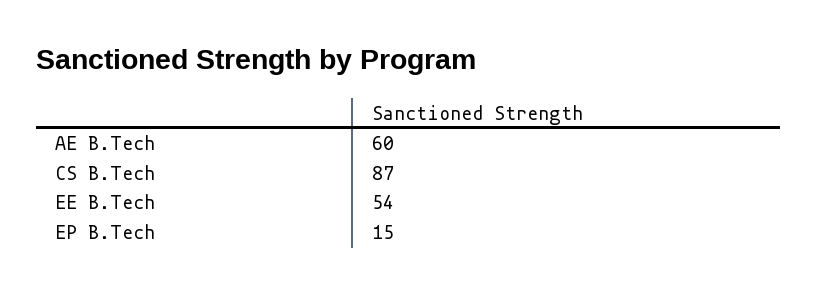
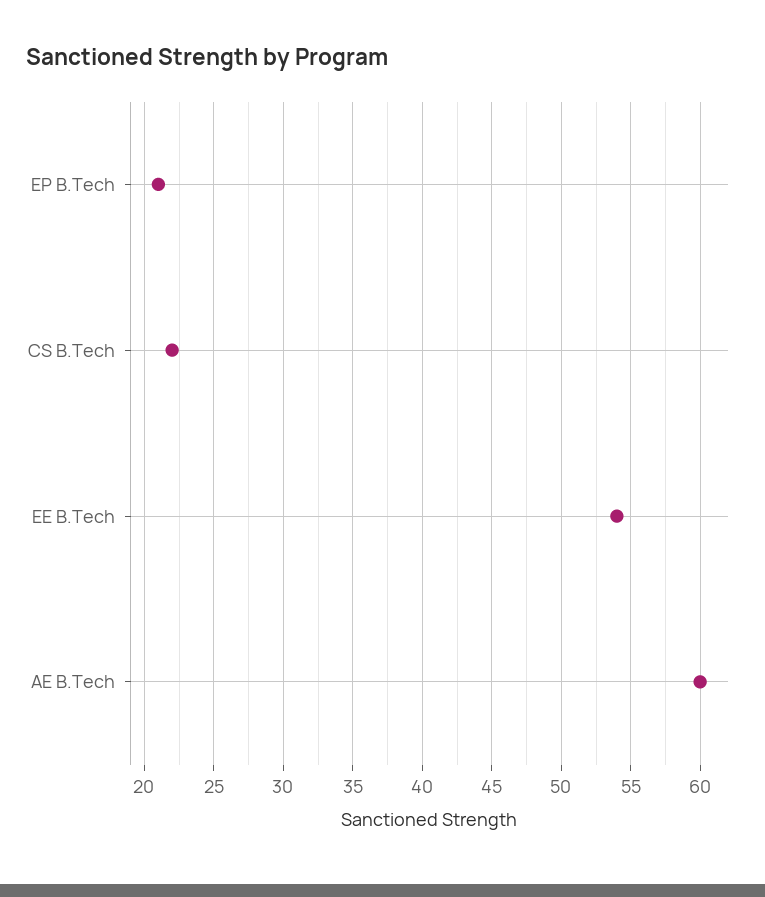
  {
    "AE B.Tech": 60,
-   "CS B.Tech": 87,
+   "CS B.Tech": 22,
    "EE B.Tech": 54,
-   "EP B.Tech": 15
+   "EP B.Tech": 21
  }

